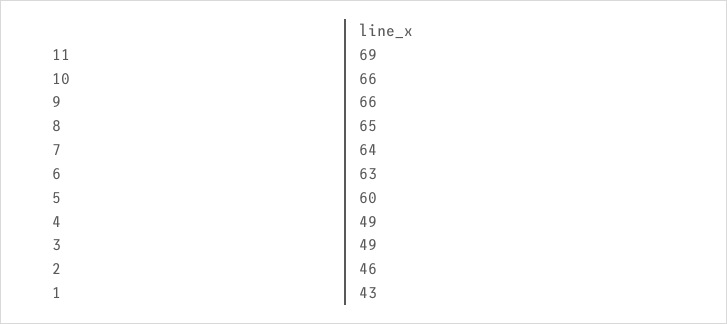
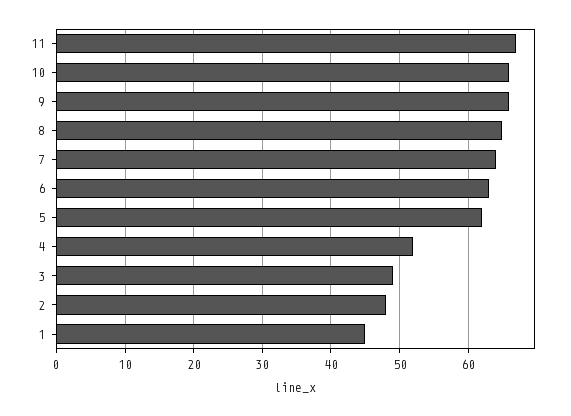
  {
-   "11": 69,
+   "11": 67,
    "10": 66,
    "9": 66,
    "8": 65,
    "7": 64,
    "6": 63,
-   "5": 60,
+   "5": 62,
-   "4": 49,
+   "4": 52,
    "3": 49,
-   "2": 46,
+   "2": 48,
-   "1": 43
+   "1": 45
  }

